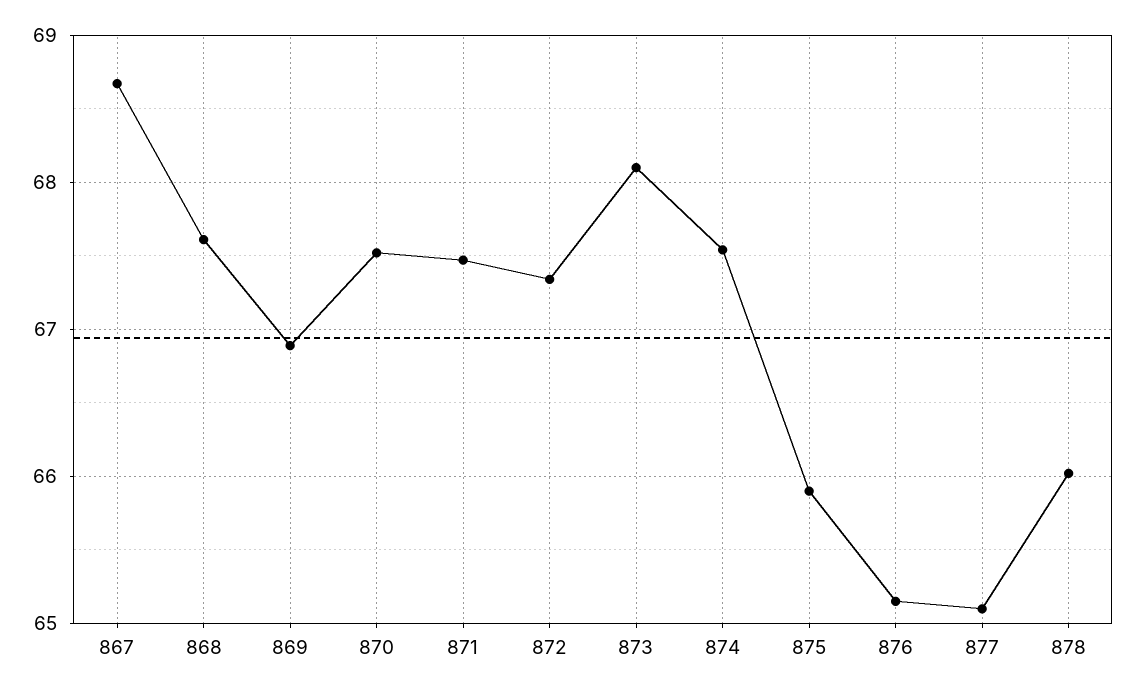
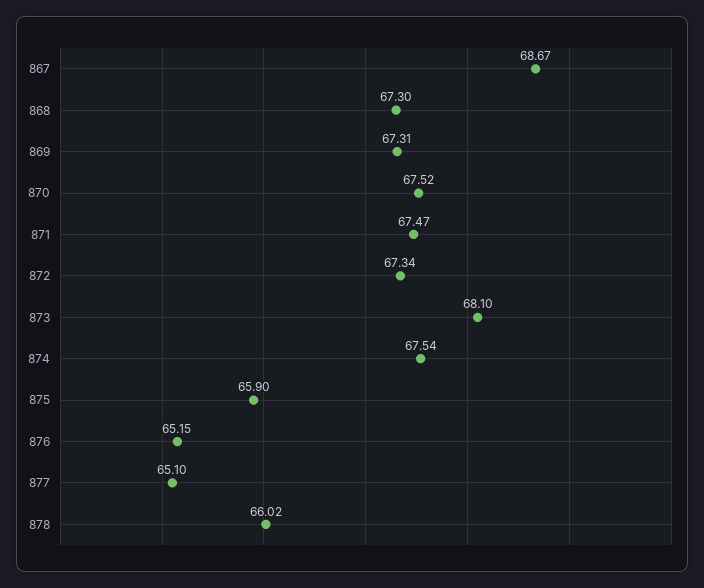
  {
    "867": 68.67,
-   "868": 67.6,
+   "868": 67.3,
-   "869": 66.9,
+   "869": 67.31,
    "870": 67.52,
    "871": 67.47,
    "872": 67.34,
    "873": 68.1,
    "874": 67.54,
    "875": 65.9,
    "876": 65.15,
    "877": 65.1,
    "878": 66.02
  }

